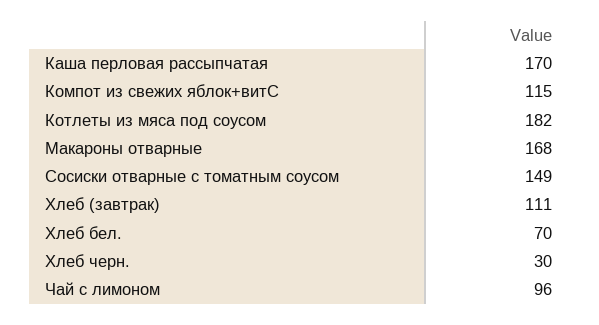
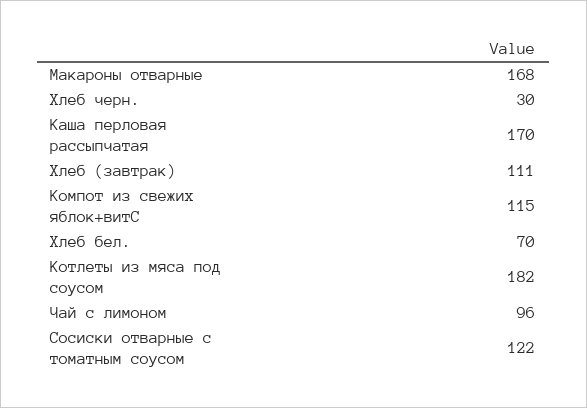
  {
    "Каша перловая рассыпчатая": 170,
    "Компот из свежих яблок+витС": 115,
    "Котлеты из мяса под соусом": 182,
    "Макароны отварные": 168,
-   "Сосиски отварные с томатным соусом": 149,
+   "Сосиски отварные с томатным соусом": 122,
    "Хлеб (завтрак)": 111,
    "Хлеб бел.": 70,
    "Хлеб черн.": 30,
    "Чай с лимоном": 96
  }

